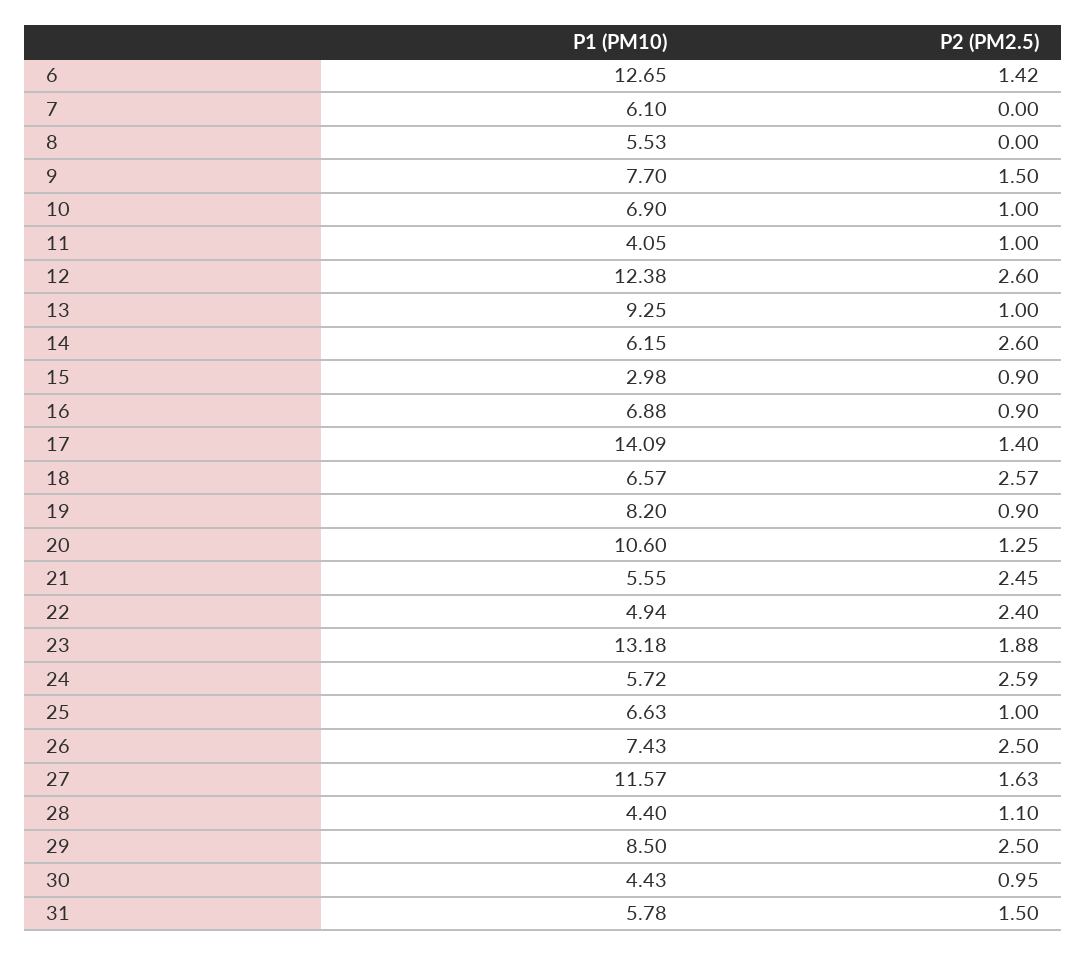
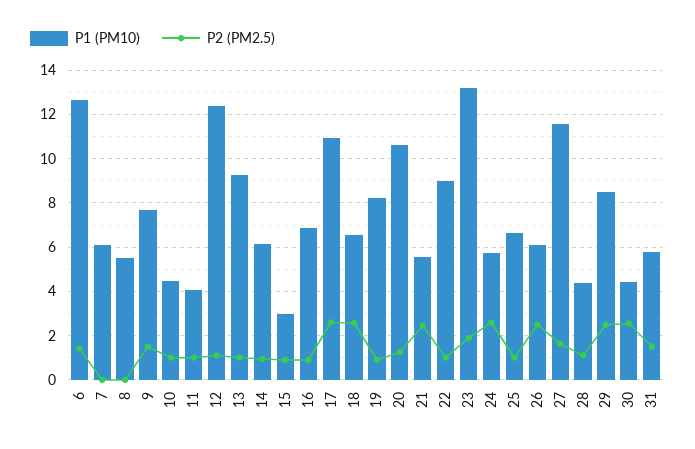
  {
    "P1 (PM10)": {
      "6": 12.65,
      "7": 6.1,
      "8": 5.53,
      "9": 7.7,
-     "10": 6.9,
+     "10": 4.5,
      "11": 4.05,
      "12": 12.38,
      "13": 9.25,
      "14": 6.15,
      "15": 2.98,
      "16": 6.88,
-     "17": 14.09,
+     "17": 11,
      "18": 6.57,
      "19": 8.2,
      "20": 10.6,
      "21": 5.55,
-     "22": 4.94,
+     "22": 9,
      "23": 13.18,
      "24": 5.72,
      "25": 6.63,
-     "26": 7.43,
+     "26": 6,
      "27": 11.57,
      "28": 4.4,
      "29": 8.5,
      "30": 4.43,
      "31": 5.78
    },
    "P2 (PM2.5)": {
      "6": 1.42,
      "7": 0,
      "8": 0,
      "9": 1.5,
      "10": 1,
      "11": 1,
-     "12": 2.6,
+     "12": 1,
      "13": 1,
-     "14": 2.6,
+     "14": 1,
      "15": 0.9,
      "16": 0.9,
-     "17": 1.4,
+     "17": 2.5,
      "18": 2.57,
      "19": 0.9,
      "20": 1.25,
      "21": 2.45,
-     "22": 2.4,
+     "22": 1,
      "23": 1.88,
      "24": 2.59,
      "25": 1,
      "26": 2.5,
      "27": 1.63,
      "28": 1.1,
      "29": 2.5,
-     "30": 0.95,
+     "30": 2.5,
      "31": 1.5
    }
  }

